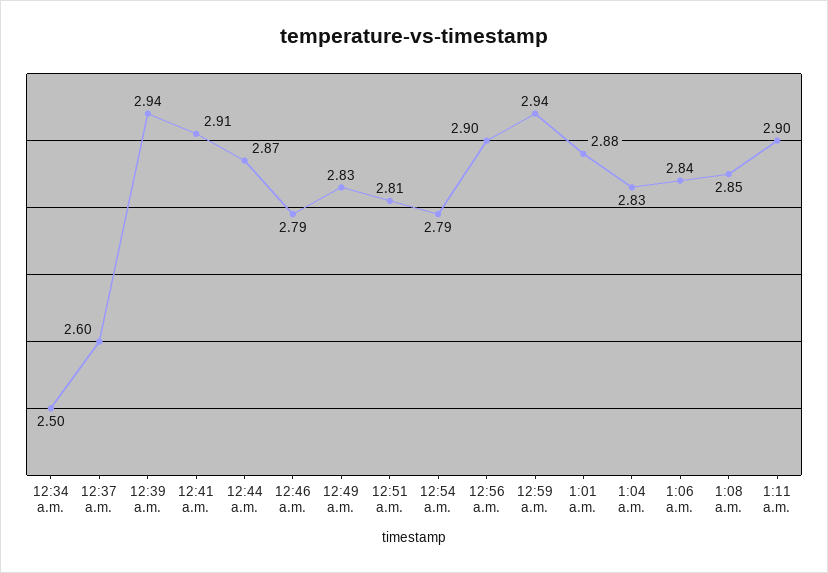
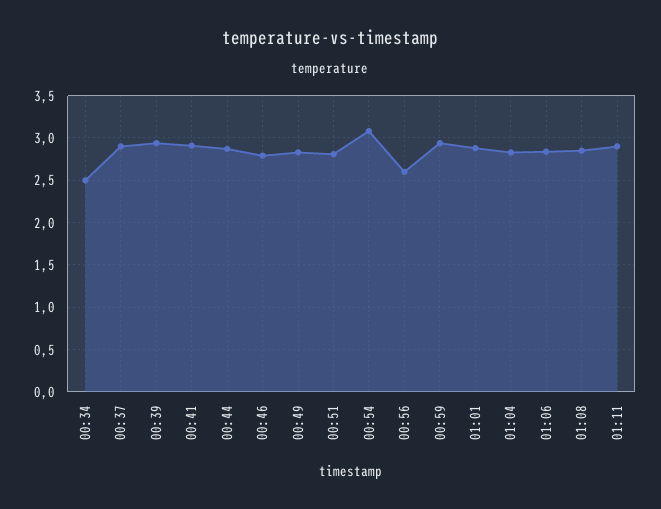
  {
    "12:34 a.m.": 2.5,
-   "12:37 a.m.": 2.6,
+   "12:37 a.m.": 2.9,
    "12:39 a.m.": 2.94,
    "12:41 a.m.": 2.91,
    "12:44 a.m.": 2.87,
    "12:46 a.m.": 2.79,
    "12:49 a.m.": 2.83,
    "12:51 a.m.": 2.81,
-   "12:54 a.m.": 2.79,
+   "12:54 a.m.": 3.1,
-   "12:56 a.m.": 2.9,
+   "12:56 a.m.": 2.6,
    "12:59 a.m.": 2.94,
    "1:01 a.m.": 2.88,
    "1:04 a.m.": 2.83,
    "1:06 a.m.": 2.84,
    "1:08 a.m.": 2.85,
    "1:11 a.m.": 2.9
  }

